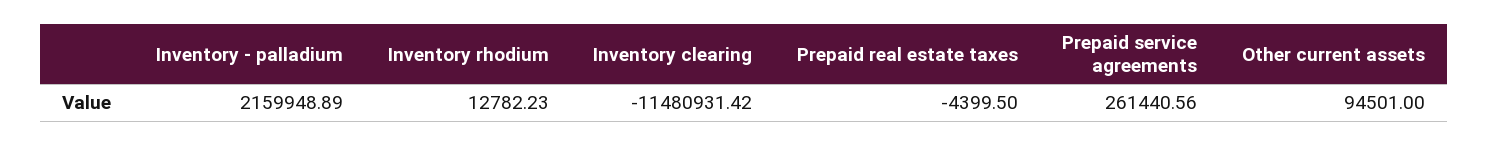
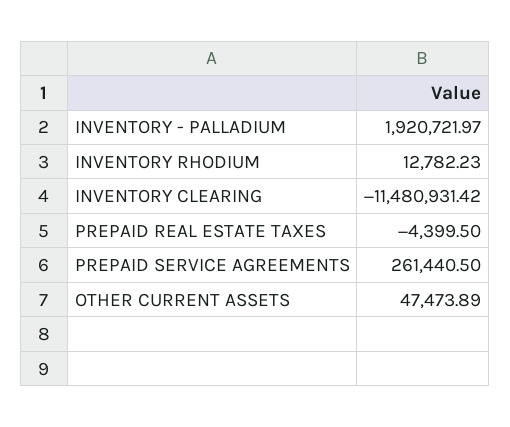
  {
-   "Inventory - palladium": 2159948.89,
+   "Inventory - palladium": 1920721.97,
    "Inventory rhodium": 12782.23,
    "Inventory clearing": -11480931.42,
    "Prepaid real estate taxes": -4399.5,
-   "Prepaid service agreements": 261440.56,
+   "Prepaid service agreements": 261440.5,
-   "Other current assets": 94501
+   "Other current assets": 47473.89
  }

